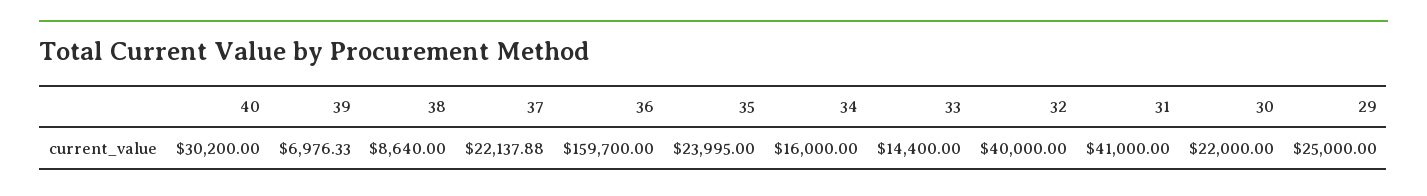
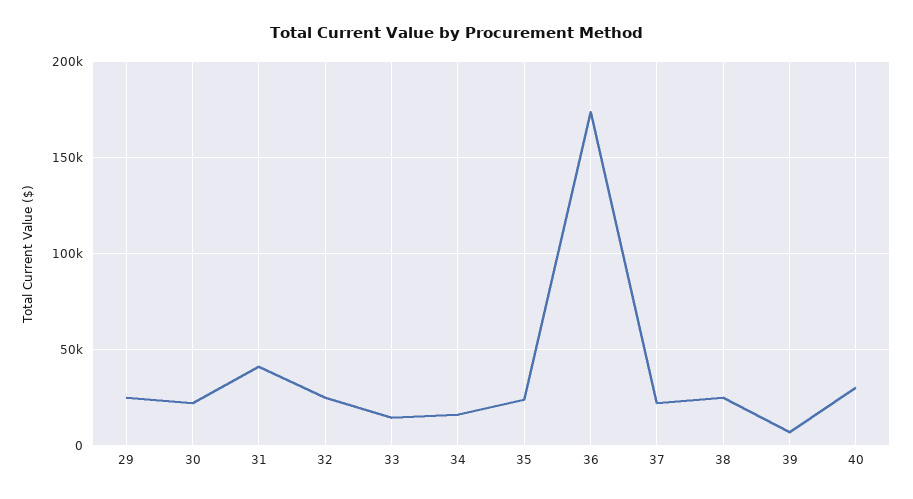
  {
    "40": 30200,
    "39": 6976.33,
-   "38": 8640,
+   "38": 25000,
    "37": 22137.88,
-   "36": 159700,
+   "36": 175000,
    "35": 23995,
    "34": 16000,
    "33": 14400,
-   "32": 40000,
+   "32": 25000,
    "31": 41000,
    "30": 22000,
    "29": 25000
  }

